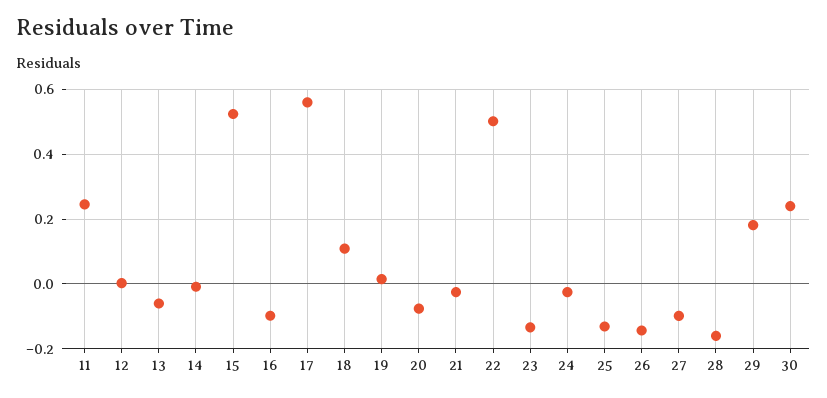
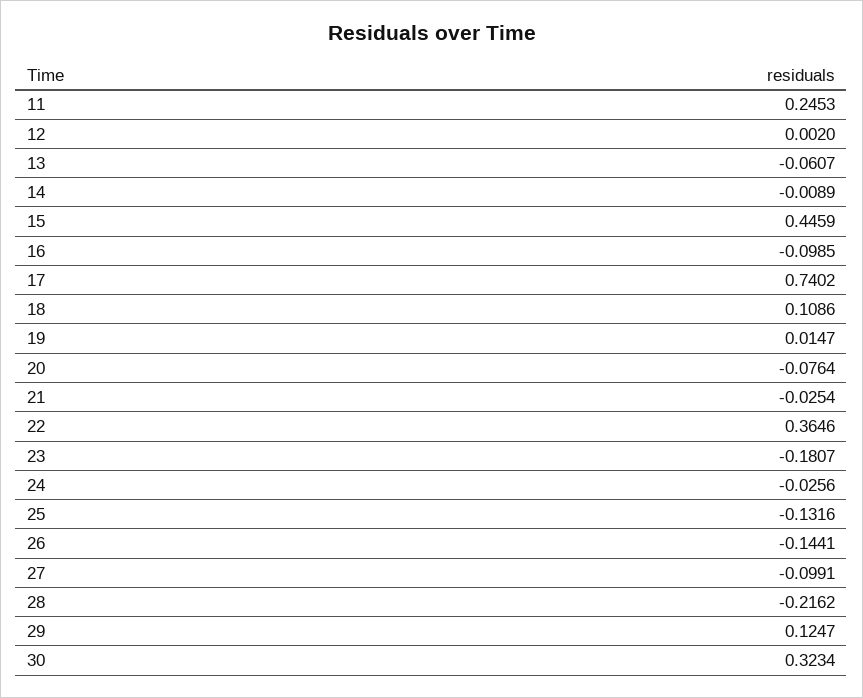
  {
    "11": 0.2453,
    "12": 0.002,
    "13": -0.0607,
    "14": -0.0089,
-   "15": 0.52,
+   "15": 0.4459,
    "16": -0.0985,
-   "17": 0.56,
+   "17": 0.7402,
    "18": 0.1086,
    "19": 0.0147,
    "20": -0.0764,
    "21": -0.0254,
-   "22": 0.5,
+   "22": 0.3646,
-   "23": -0.14,
+   "23": -0.1807,
    "24": -0.0256,
    "25": -0.1316,
    "26": -0.1441,
    "27": -0.0991,
-   "28": -0.16,
+   "28": -0.2162,
-   "29": 0.18,
+   "29": 0.1247,
-   "30": 0.24
+   "30": 0.3234
  }

